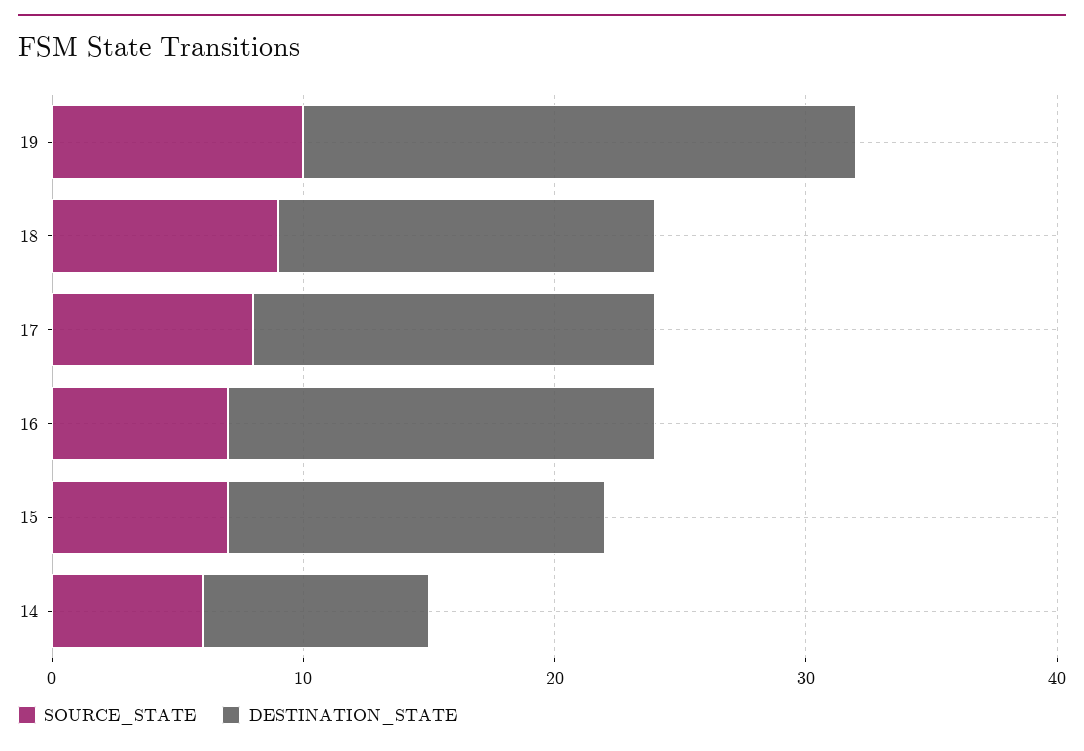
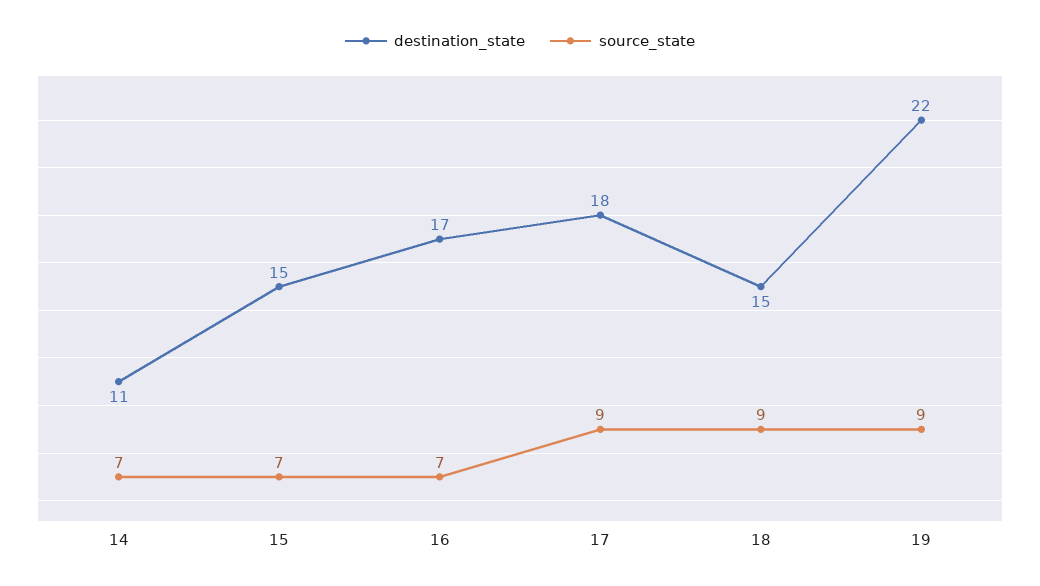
  {
    "SOURCE_STATE": {
-     "19": 10,
+     "19": 9,
      "18": 9,
-     "17": 8,
+     "17": 9,
      "16": 7,
      "15": 7,
-     "14": 6
+     "14": 7
    },
    "DESTINATION_STATE": {
      "19": 22,
      "18": 15,
-     "17": 16,
+     "17": 18,
      "16": 17,
      "15": 15,
-     "14": 9
+     "14": 11
    }
  }

